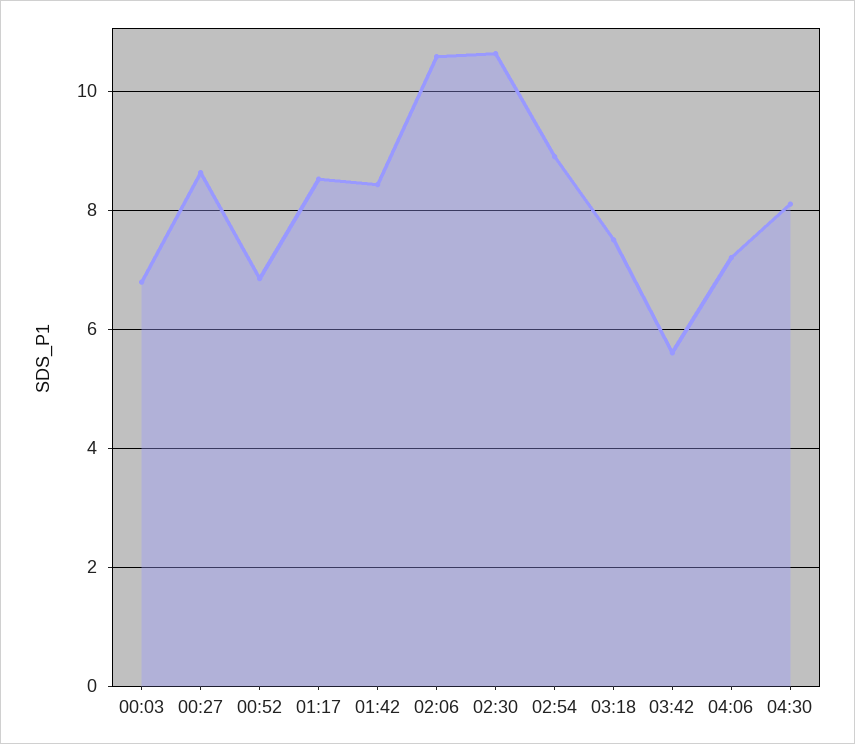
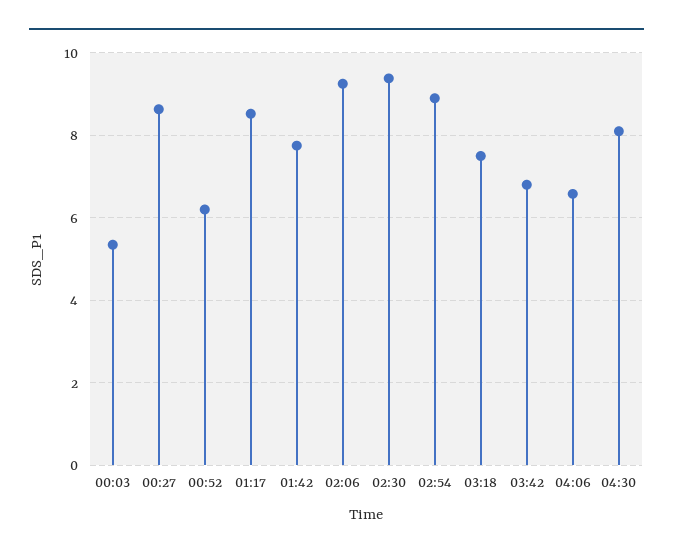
  {
-   "00:03": 6.8,
+   "00:03": 5.4,
    "00:27": 8.6,
-   "00:52": 6.8,
+   "00:52": 6.2,
    "01:17": 8.6,
-   "01:42": 8.4,
+   "01:42": 7.8,
-   "02:06": 10.6,
+   "02:06": 9.2,
-   "02:30": 10.6,
+   "02:30": 9.4,
    "02:54": 9,
    "03:18": 7.6,
-   "03:42": 5.6,
+   "03:42": 6.8,
-   "04:06": 7.2,
+   "04:06": 6.6,
    "04:30": 8.2
  }

